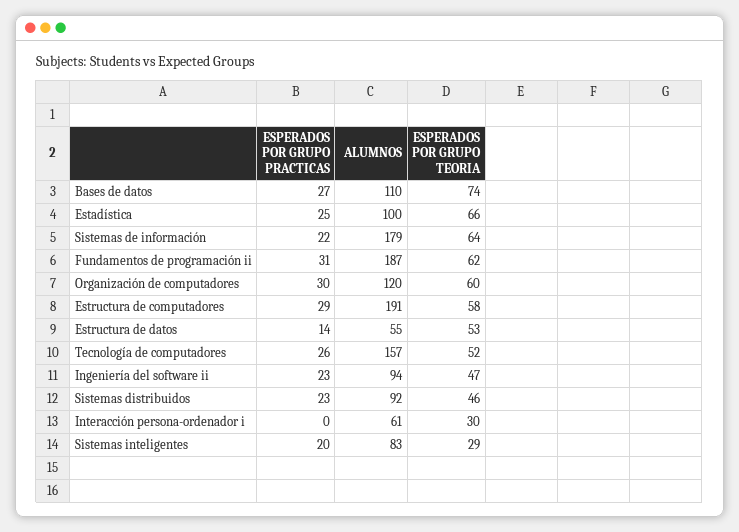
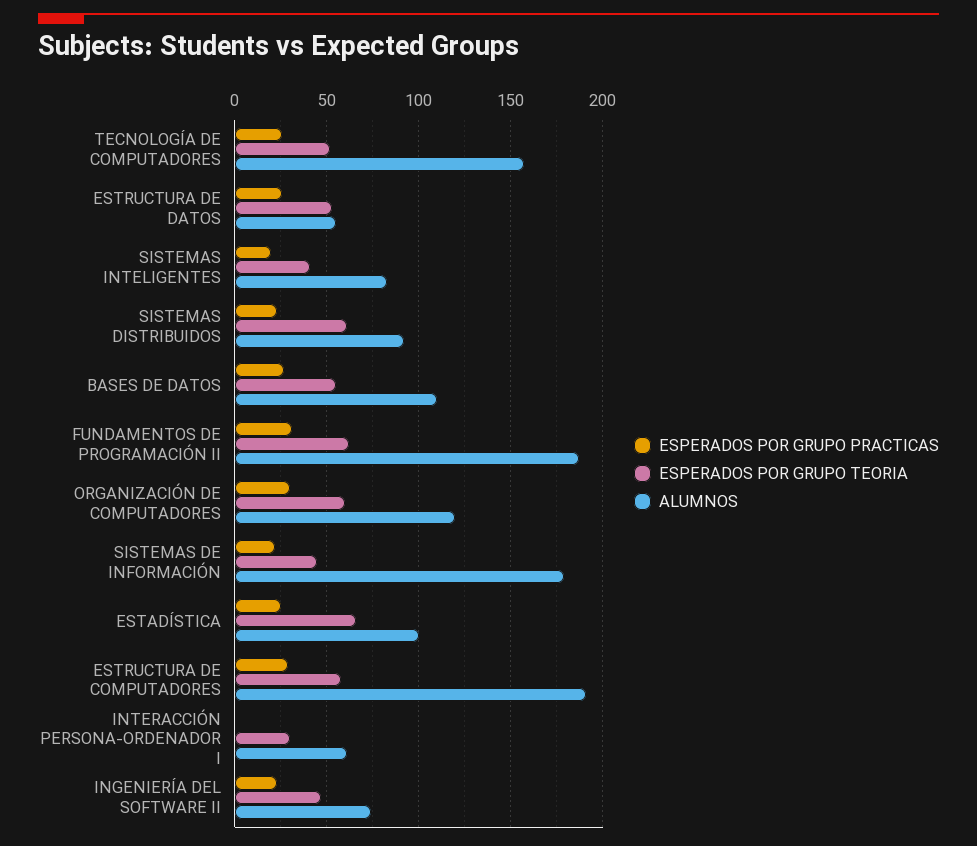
  {
    "ESPERADOS POR GRUPO PRACTICAS": {
      "Bases de datos": 27,
      "Estadística": 25,
      "Sistemas de información": 22,
      "Fundamentos de programación ii": 31,
      "Organización de computadores": 30,
      "Estructura de computadores": 29,
-     "Estructura de datos": 14,
+     "Estructura de datos": 25,
      "Tecnología de computadores": 26,
      "Ingeniería del software ii": 23,
      "Sistemas distribuidos": 23,
      "Interacción persona-ordenador i": 0,
      "Sistemas inteligentes": 20
    },
    "ALUMNOS": {
      "Bases de datos": 110,
      "Estadística": 100,
      "Sistemas de información": 179,
      "Fundamentos de programación ii": 187,
      "Organización de computadores": 120,
      "Estructura de computadores": 191,
      "Estructura de datos": 55,
      "Tecnología de computadores": 157,
-     "Ingeniería del software ii": 94,
+     "Ingeniería del software ii": 75,
      "Sistemas distribuidos": 92,
      "Interacción persona-ordenador i": 61,
      "Sistemas inteligentes": 83
    },
    "ESPERADOS POR GRUPO TEORIA": {
-     "Bases de datos": 74,
+     "Bases de datos": 55,
      "Estadística": 66,
-     "Sistemas de información": 64,
+     "Sistemas de información": 45,
      "Fundamentos de programación ii": 62,
      "Organización de computadores": 60,
      "Estructura de computadores": 58,
      "Estructura de datos": 53,
      "Tecnología de computadores": 52,
      "Ingeniería del software ii": 47,
-     "Sistemas distribuidos": 46,
+     "Sistemas distribuidos": 60,
      "Interacción persona-ordenador i": 30,
-     "Sistemas inteligentes": 29
+     "Sistemas inteligentes": 40
    }
  }

